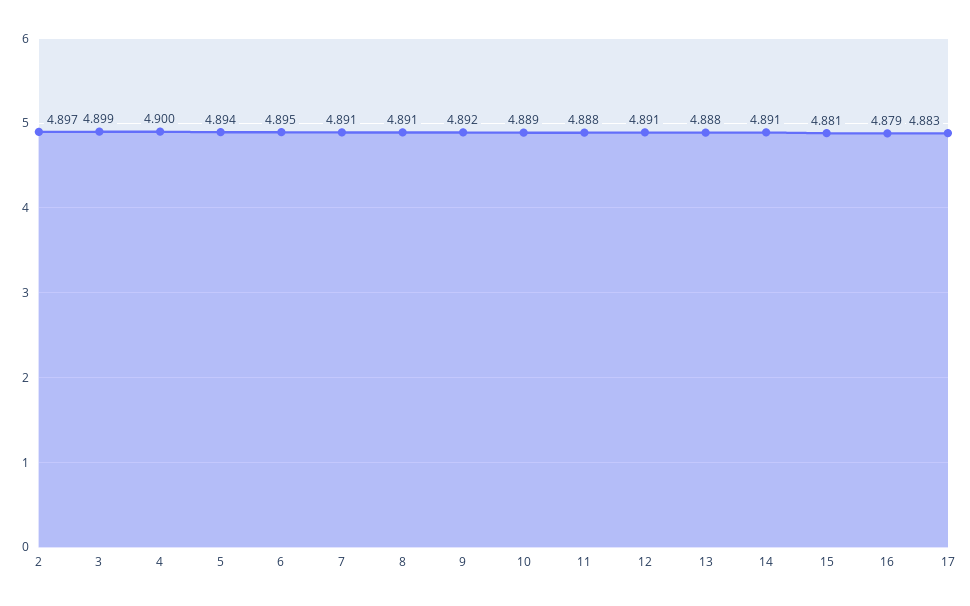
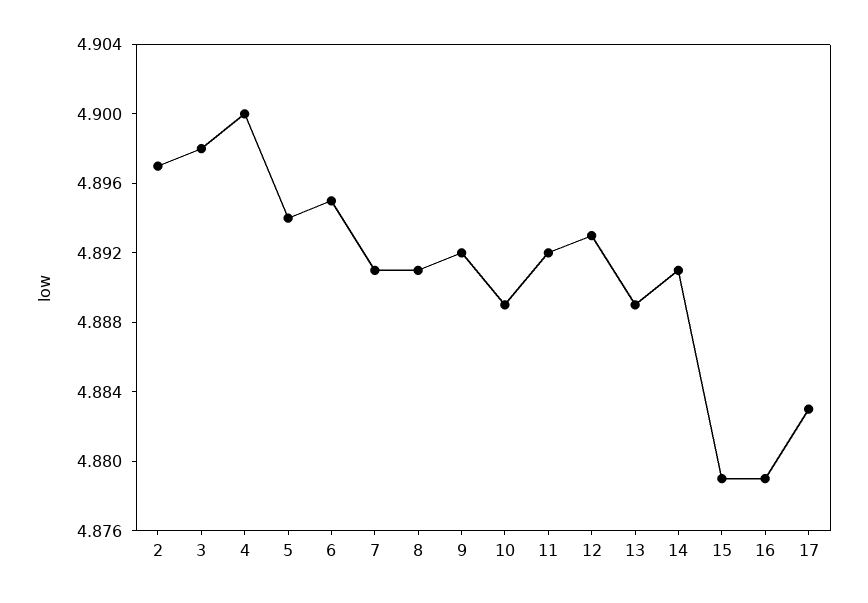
  {
    "2": 4.897,
-   "3": 4.899,
+   "3": 4.898,
    "4": 4.9,
    "5": 4.894,
    "6": 4.895,
    "7": 4.891,
    "8": 4.891,
    "9": 4.892,
    "10": 4.889,
-   "11": 4.888,
+   "11": 4.892,
-   "12": 4.891,
+   "12": 4.893,
-   "13": 4.888,
+   "13": 4.889,
    "14": 4.891,
-   "15": 4.881,
+   "15": 4.879,
    "16": 4.879,
    "17": 4.883
  }

